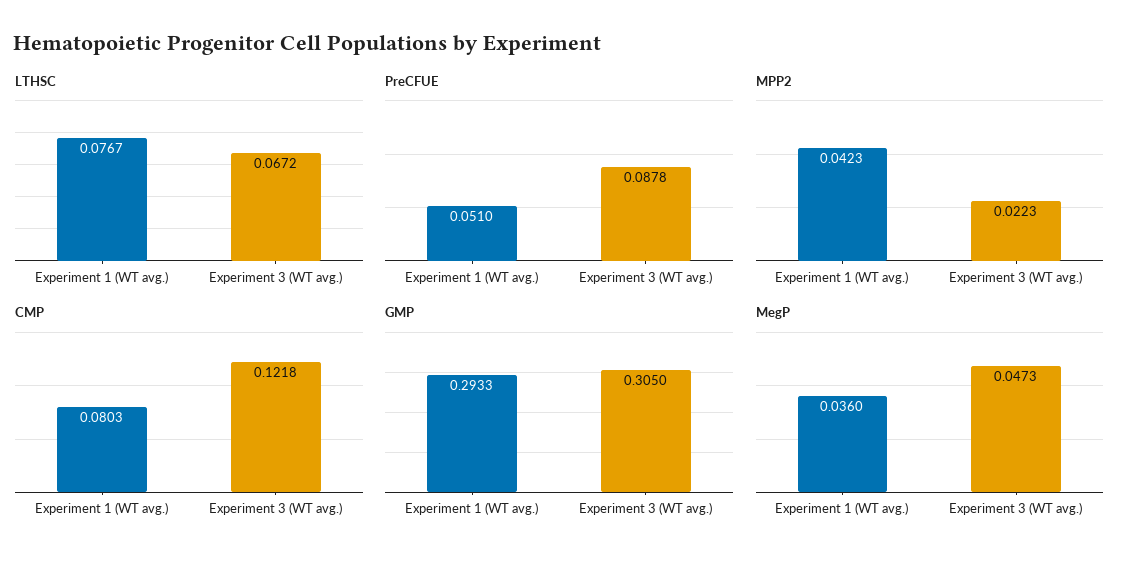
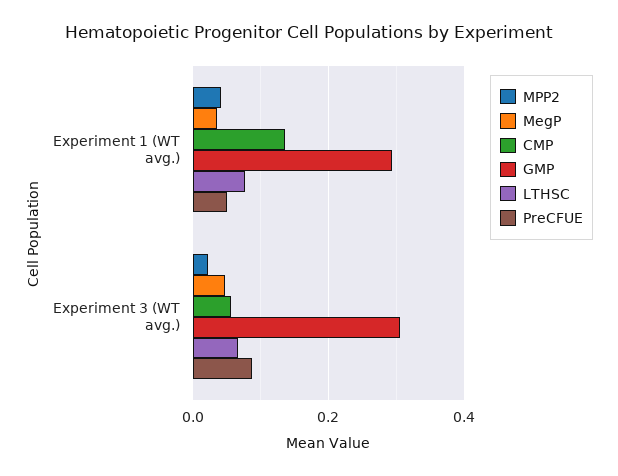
  {
    "LTHSC": {
      "Experiment 1 (WT avg.)": 0.0767,
      "Experiment 3 (WT avg.)": 0.0672
    },
    "PreCFUE": {
      "Experiment 1 (WT avg.)": 0.051,
      "Experiment 3 (WT avg.)": 0.0878
    },
    "MPP2": {
      "Experiment 1 (WT avg.)": 0.0423,
      "Experiment 3 (WT avg.)": 0.0223
    },
    "CMP": {
-     "Experiment 1 (WT avg.)": 0.0803,
+     "Experiment 1 (WT avg.)": 0.14,
-     "Experiment 3 (WT avg.)": 0.1218
+     "Experiment 3 (WT avg.)": 0.06
    },
    "GMP": {
      "Experiment 1 (WT avg.)": 0.2933,
      "Experiment 3 (WT avg.)": 0.305
    },
    "MegP": {
      "Experiment 1 (WT avg.)": 0.036,
      "Experiment 3 (WT avg.)": 0.0473
    }
  }

